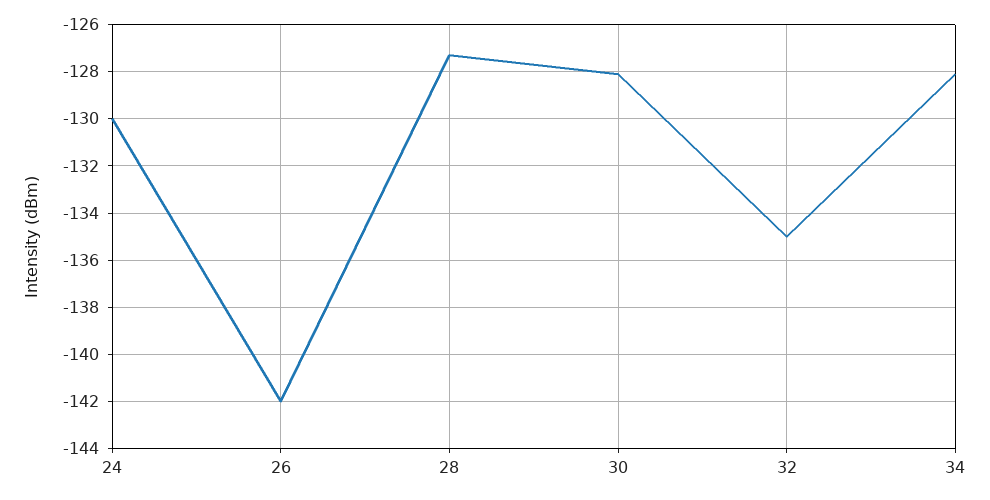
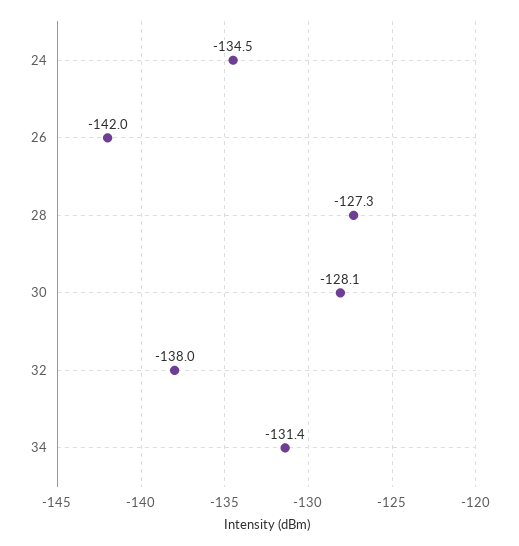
  {
-   "24": -130,
+   "24": -134.5,
    "26": -142,
    "28": -127.3,
    "30": -128.1,
-   "32": -135,
+   "32": -138,
-   "34": -128
+   "34": -131.4
  }

